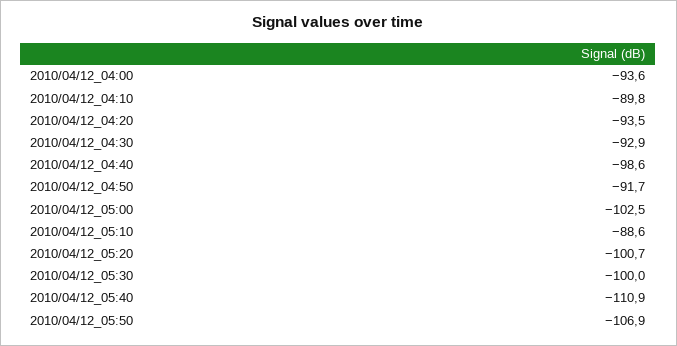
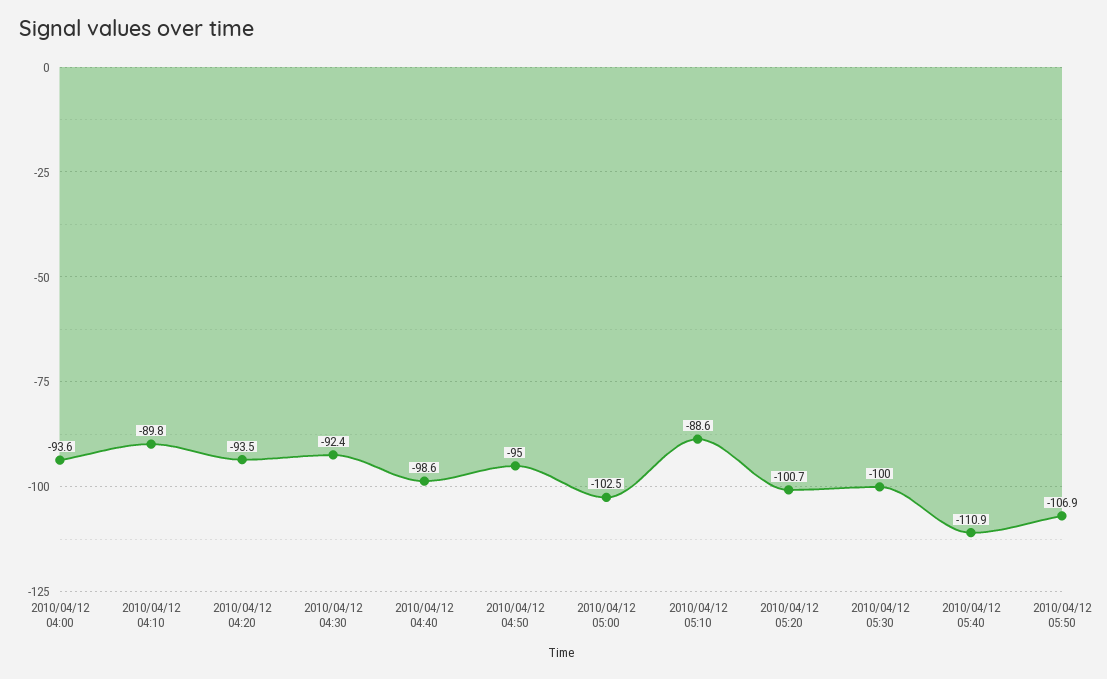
  {
    "2010/04/12_04:00": -93.6,
    "2010/04/12_04:10": -89.8,
    "2010/04/12_04:20": -93.5,
-   "2010/04/12_04:30": -92.9,
+   "2010/04/12_04:30": -92.4,
    "2010/04/12_04:40": -98.6,
-   "2010/04/12_04:50": -91.7,
+   "2010/04/12_04:50": -95,
    "2010/04/12_05:00": -102.5,
    "2010/04/12_05:10": -88.6,
    "2010/04/12_05:20": -100.7,
    "2010/04/12_05:30": -100,
    "2010/04/12_05:40": -110.9,
    "2010/04/12_05:50": -106.9
  }

